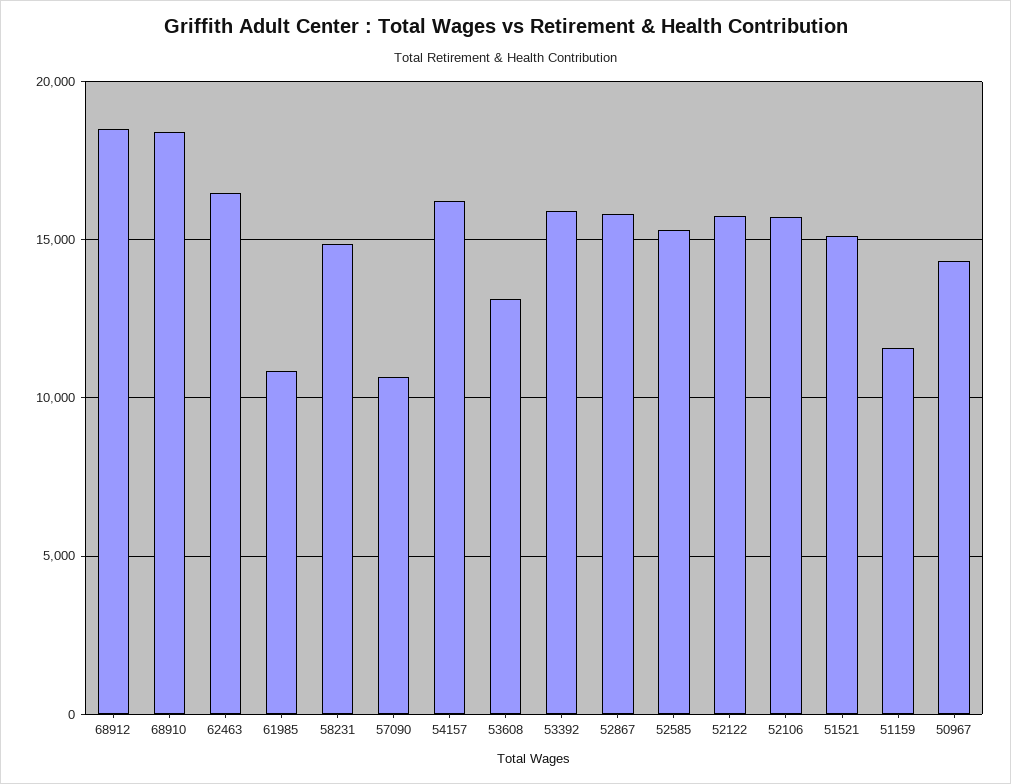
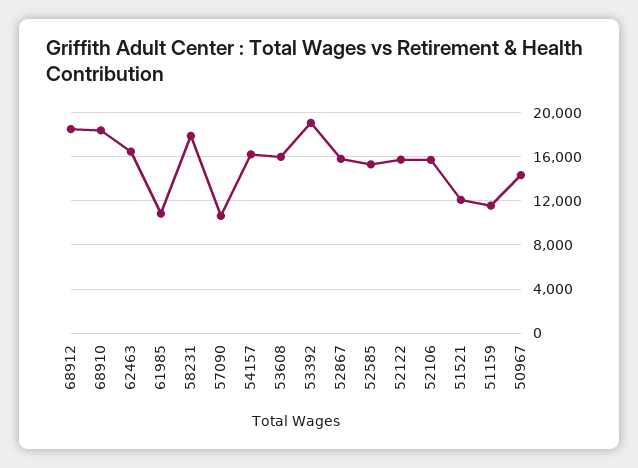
  {
    "68912": 18500,
    "68910": 18500,
    "62463": 16500,
    "61985": 11000,
-   "58231": 15000,
+   "58231": 18000,
    "57090": 10500,
    "54157": 16000,
-   "53608": 13000,
+   "53608": 16000,
-   "53392": 16000,
+   "53392": 19000,
    "52867": 16000,
    "52585": 15500,
    "52122": 15500,
    "52106": 15500,
-   "51521": 15000,
+   "51521": 12000,
    "51159": 11500,
    "50967": 14500
  }

